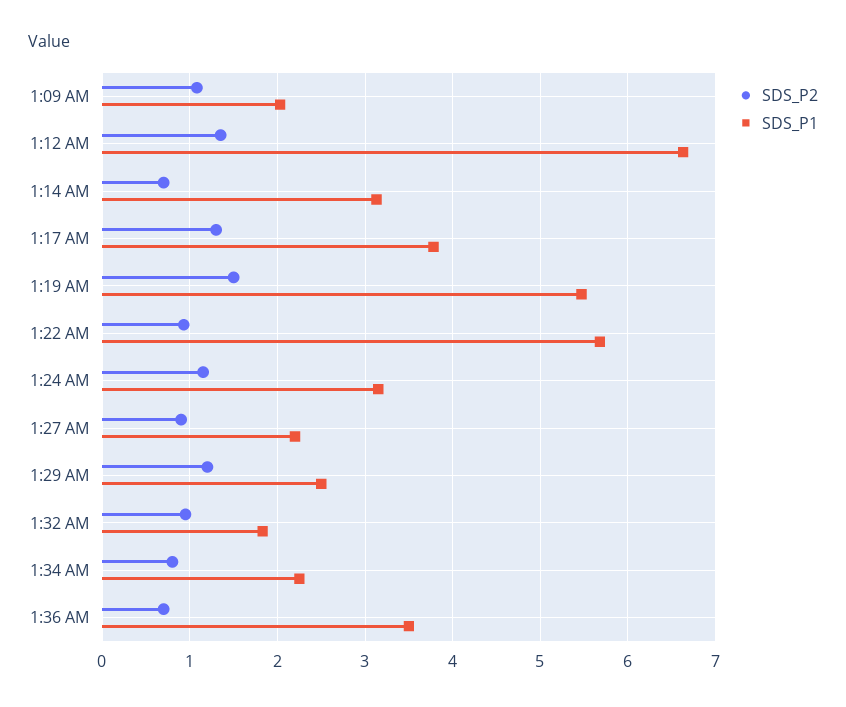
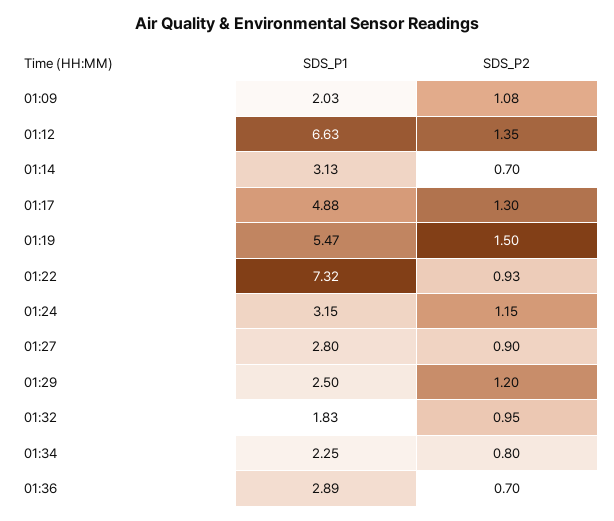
  {
    "SDS_P2": {
      "1:09 AM": 1.08,
      "1:12 AM": 1.35,
      "1:14 AM": 0.7,
      "1:17 AM": 1.3,
      "1:19 AM": 1.5,
      "1:22 AM": 0.93,
      "1:24 AM": 1.15,
      "1:27 AM": 0.9,
      "1:29 AM": 1.2,
      "1:32 AM": 0.95,
      "1:34 AM": 0.8,
      "1:36 AM": 0.7
    },
    "SDS_P1": {
      "1:09 AM": 2.03,
      "1:12 AM": 6.63,
      "1:14 AM": 3.13,
-     "1:17 AM": 3.8,
+     "1:17 AM": 4.88,
      "1:19 AM": 5.47,
-     "1:22 AM": 5.7,
+     "1:22 AM": 7.32,
      "1:24 AM": 3.15,
-     "1:27 AM": 2.2,
+     "1:27 AM": 2.8,
      "1:29 AM": 2.5,
      "1:32 AM": 1.83,
      "1:34 AM": 2.25,
-     "1:36 AM": 3.5
+     "1:36 AM": 2.89
    }
  }

